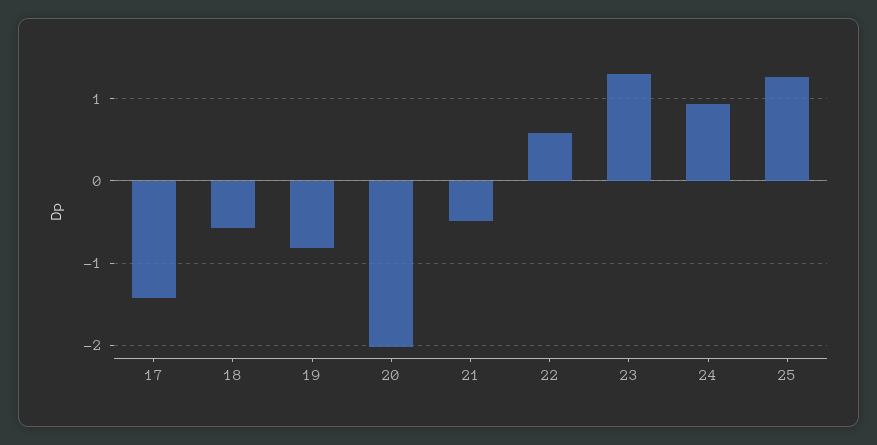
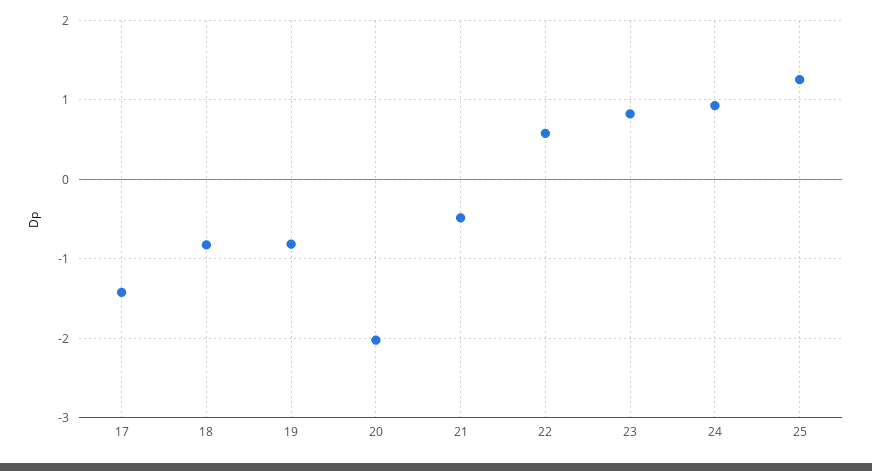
  {
    "17": -1.4,
-   "18": -0.6,
+   "18": -0.8,
    "19": -0.8,
    "20": -2,
    "21": -0.5,
    "22": 0.6,
-   "23": 1.3,
+   "23": 0.8,
    "24": 0.9,
    "25": 1.3
  }

